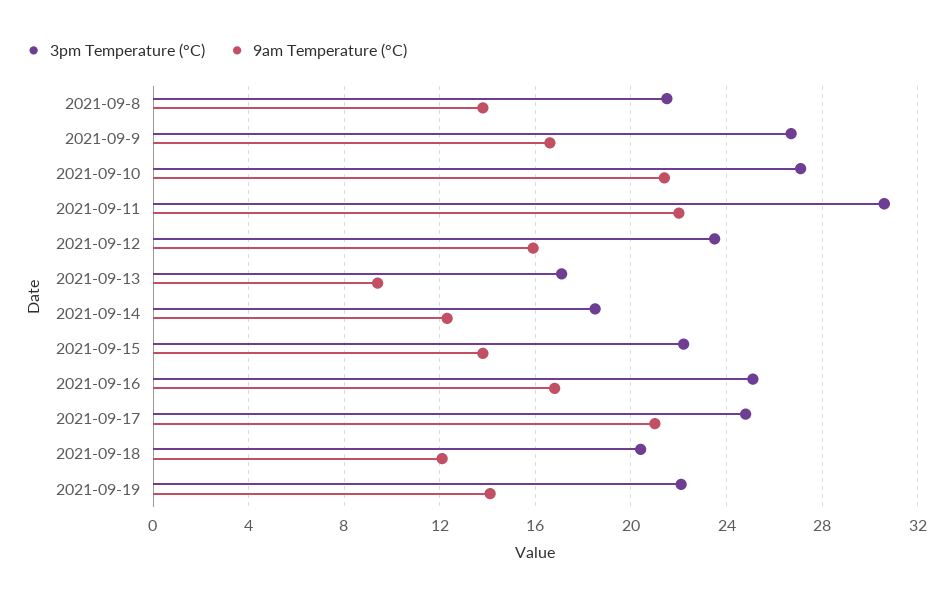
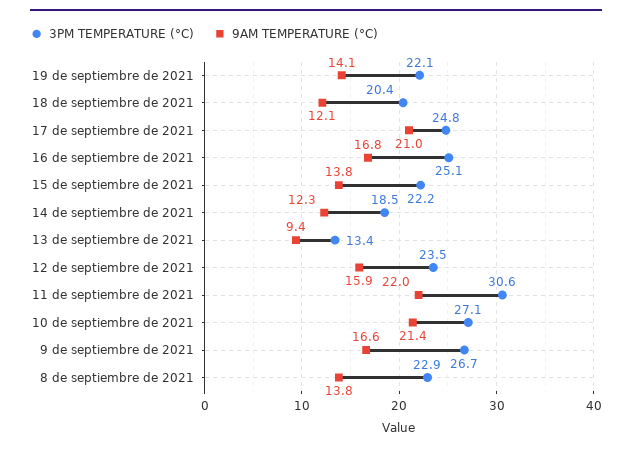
  {
    "3pm Temperature (°C)": {
-     "2021-09-8": 21.5,
+     "2021-09-8": 22.9,
      "2021-09-9": 26.7,
      "2021-09-10": 27.1,
      "2021-09-11": 30.6,
      "2021-09-12": 23.5,
-     "2021-09-13": 17,
+     "2021-09-13": 13.4,
      "2021-09-14": 18.5,
      "2021-09-15": 22.2,
      "2021-09-16": 25.1,
      "2021-09-17": 24.8,
      "2021-09-18": 20.4,
      "2021-09-19": 22.1
    },
    "9am Temperature (°C)": {
      "2021-09-8": 13.8,
      "2021-09-9": 16.6,
      "2021-09-10": 21.4,
      "2021-09-11": 22,
      "2021-09-12": 15.9,
      "2021-09-13": 9.4,
      "2021-09-14": 12.3,
      "2021-09-15": 13.8,
      "2021-09-16": 16.8,
      "2021-09-17": 21,
      "2021-09-18": 12.1,
      "2021-09-19": 14.1
    }
  }

